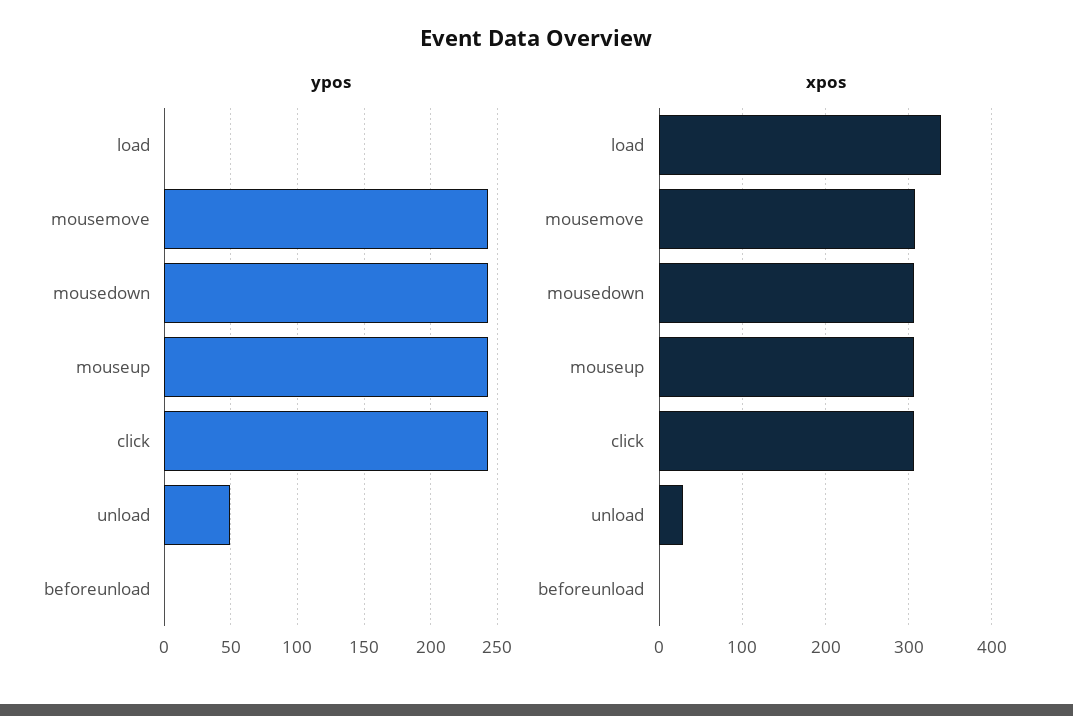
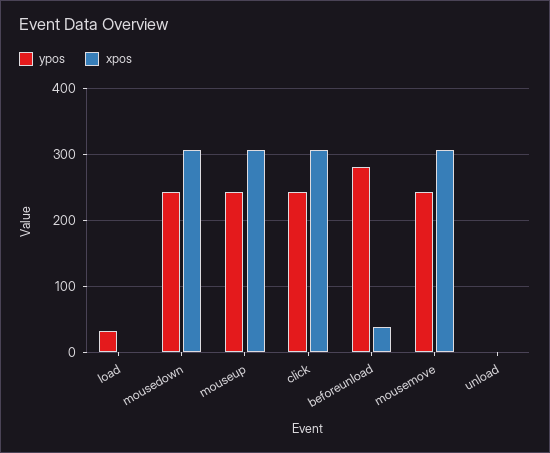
  {
    "ypos": {
-     "load": 0,
+     "load": 30,
      "mousemove": 245,
      "mousedown": 245,
      "mouseup": 245,
      "click": 245,
-     "unload": 50,
+     "unload": 0,
-     "beforeunload": 0
+     "beforeunload": 280
    },
    "xpos": {
-     "load": 340,
+     "load": 0,
      "mousemove": 310,
      "mousedown": 310,
      "mouseup": 310,
      "click": 310,
-     "unload": 30,
+     "unload": 0,
-     "beforeunload": 0
+     "beforeunload": 40
    }
  }

